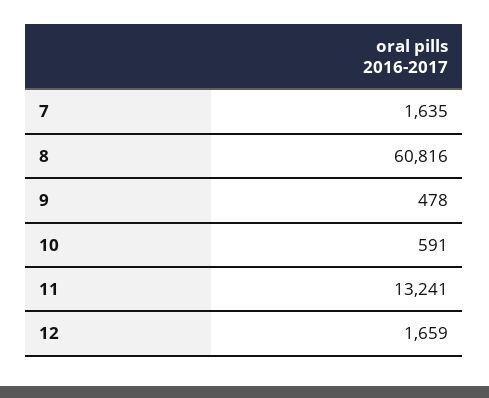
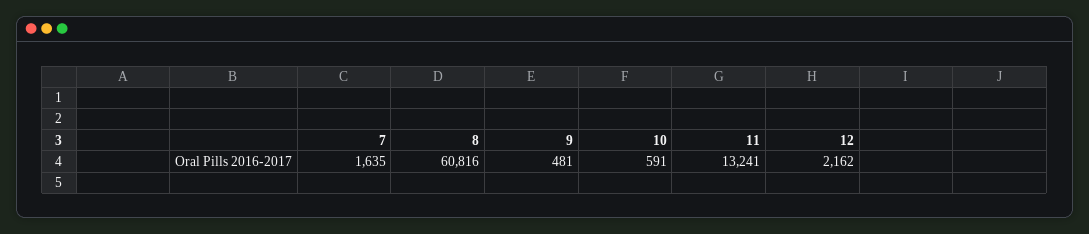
  {
    "7": 1635,
    "8": 60816,
-   "9": 478,
+   "9": 481,
    "10": 591,
    "11": 13241,
-   "12": 1659
+   "12": 2162
  }

